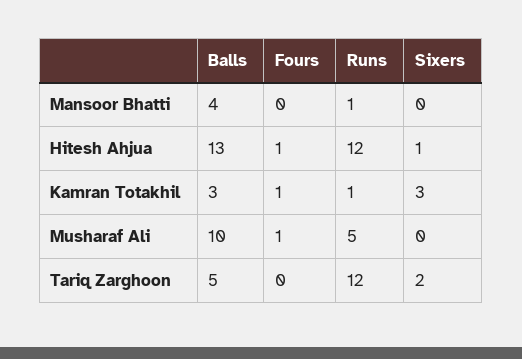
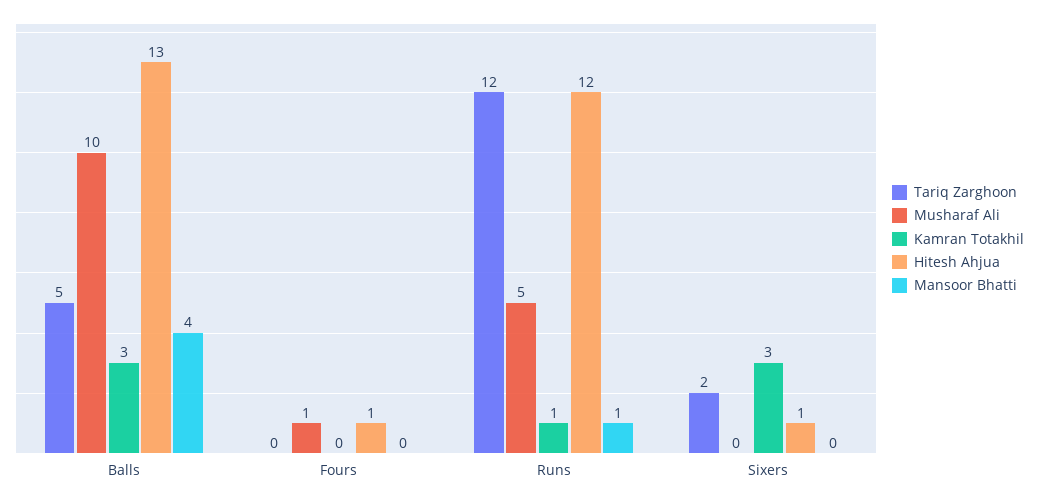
  {
    "Mansoor Bhatti": {
      "Balls": 4,
      "Fours": 0,
      "Runs": 1,
      "Sixers": 0
    },
    "Hitesh Ahjua": {
      "Balls": 13,
      "Fours": 1,
      "Runs": 12,
      "Sixers": 1
    },
    "Kamran Totakhil": {
      "Balls": 3,
-     "Fours": 1,
+     "Fours": 0,
      "Runs": 1,
      "Sixers": 3
    },
    "Musharaf Ali": {
      "Balls": 10,
      "Fours": 1,
      "Runs": 5,
      "Sixers": 0
    },
    "Tariq Zarghoon": {
      "Balls": 5,
      "Fours": 0,
      "Runs": 12,
      "Sixers": 2
    }
  }

